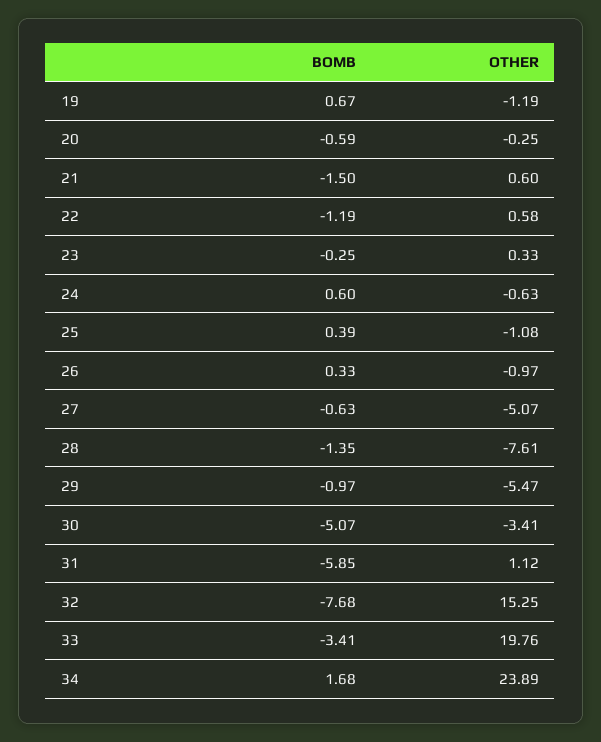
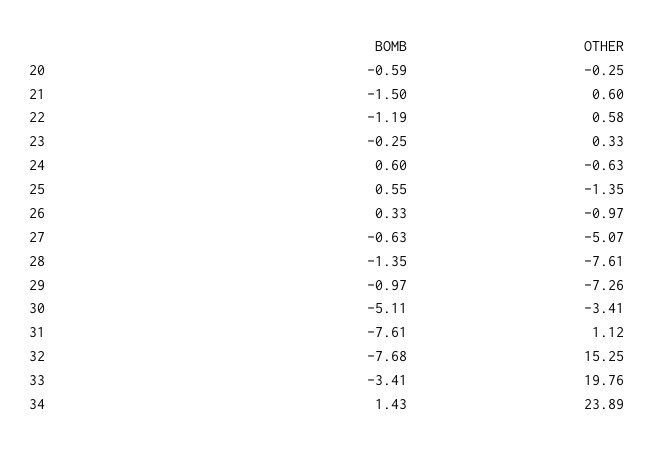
  {
    "BOMB": {
-     "19": 0.67,
      "20": -0.59,
      "21": -1.5,
      "22": -1.19,
      "23": -0.25,
      "24": 0.6,
-     "25": 0.39,
+     "25": 0.55,
      "26": 0.33,
      "27": -0.63,
      "28": -1.35,
      "29": -0.97,
-     "30": -5.07,
+     "30": -5.11,
-     "31": -5.85,
+     "31": -7.61,
      "32": -7.68,
      "33": -3.41,
-     "34": 1.68
+     "34": 1.43
    },
    "OTHER": {
-     "19": -1.19,
      "20": -0.25,
      "21": 0.6,
      "22": 0.58,
      "23": 0.33,
      "24": -0.63,
-     "25": -1.08,
+     "25": -1.35,
      "26": -0.97,
      "27": -5.07,
      "28": -7.61,
-     "29": -5.47,
+     "29": -7.26,
      "30": -3.41,
      "31": 1.12,
      "32": 15.25,
      "33": 19.76,
      "34": 23.89
    }
  }

